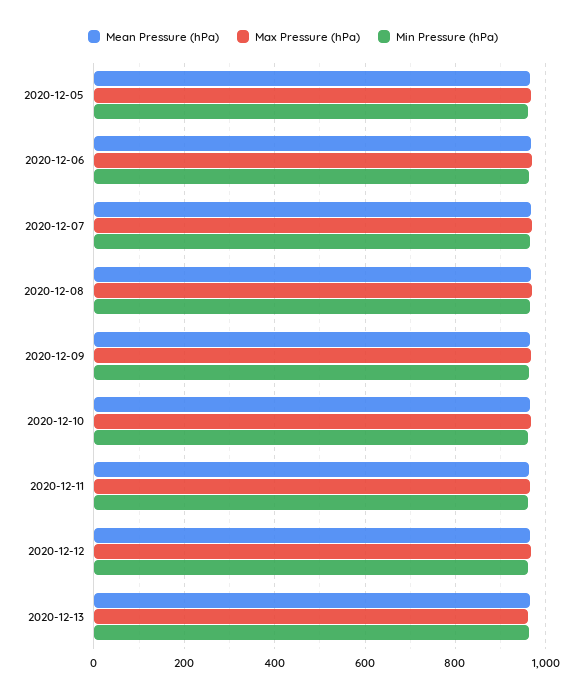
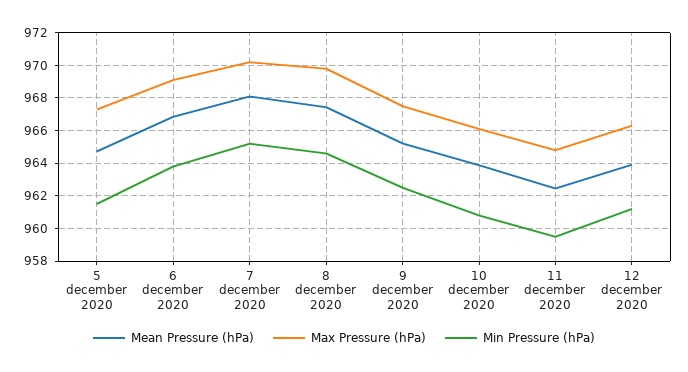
  {
    "Mean Pressure (hPa)": {
      "2020-12-05": 964.5,
      "2020-12-06": 967,
      "2020-12-07": 968,
      "2020-12-08": 967.5,
      "2020-12-09": 965,
      "2020-12-10": 964,
      "2020-12-11": 962.5,
-     "2020-12-12": 964,
+     "2020-12-12": 964
-     "2020-12-13": 960
    },
    "Max Pressure (hPa)": {
      "2020-12-05": 967.5,
      "2020-12-06": 969,
      "2020-12-07": 970,
      "2020-12-08": 970,
      "2020-12-09": 967.5,
      "2020-12-10": 966,
      "2020-12-11": 965,
-     "2020-12-12": 966.5,
+     "2020-12-12": 966.5
-     "2020-12-13": 960
    },
    "Min Pressure (hPa)": {
      "2020-12-05": 961.5,
      "2020-12-06": 964,
      "2020-12-07": 965,
      "2020-12-08": 964.5,
      "2020-12-09": 962.5,
      "2020-12-10": 961,
      "2020-12-11": 959.5,
-     "2020-12-12": 961,
+     "2020-12-12": 961
-     "2020-12-13": 960
    }
  }

